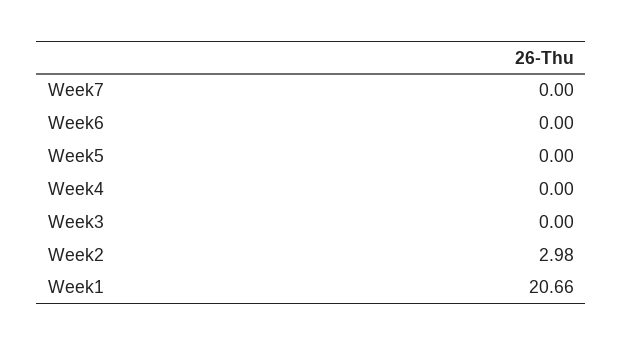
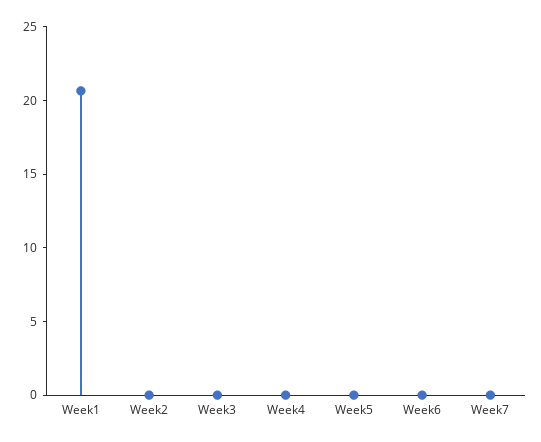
  {
    "Week7": 0,
    "Week6": 0,
    "Week5": 0,
    "Week4": 0,
    "Week3": 0,
-   "Week2": 2.98,
+   "Week2": 0,
    "Week1": 20.66
  }

